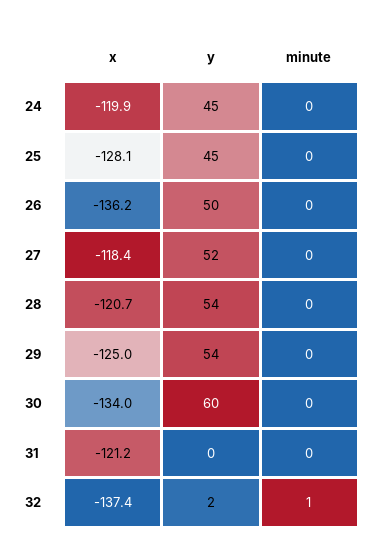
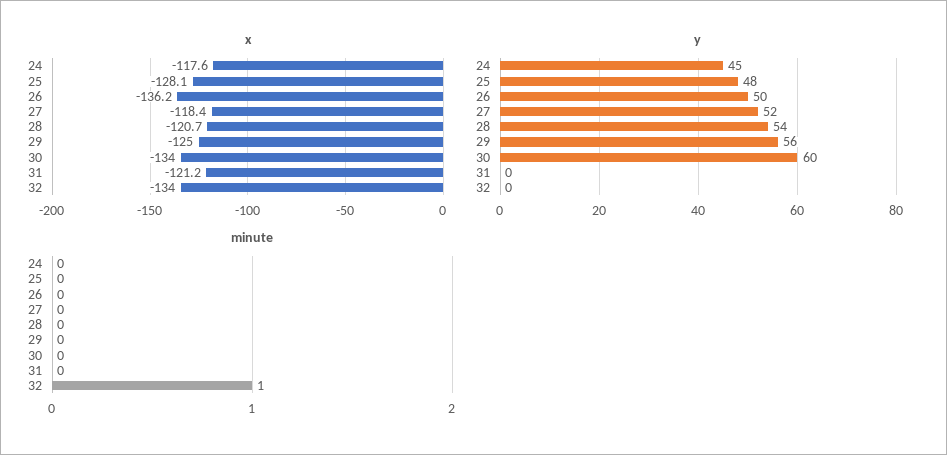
  {
    "x": {
-     "24": -119.9,
+     "24": -117.6,
      "25": -128.1,
      "26": -136.2,
      "27": -118.4,
      "28": -120.7,
      "29": -125,
      "30": -134,
      "31": -121.2,
-     "32": -137.4
+     "32": -134
    },
    "y": {
      "24": 45,
-     "25": 45,
+     "25": 48,
      "26": 50,
      "27": 52,
      "28": 54,
-     "29": 54,
+     "29": 56,
      "30": 60,
      "31": 0,
-     "32": 2
+     "32": 0
    },
    "minute": {
      "24": 0,
      "25": 0,
      "26": 0,
      "27": 0,
      "28": 0,
      "29": 0,
      "30": 0,
      "31": 0,
      "32": 1
    }
  }

